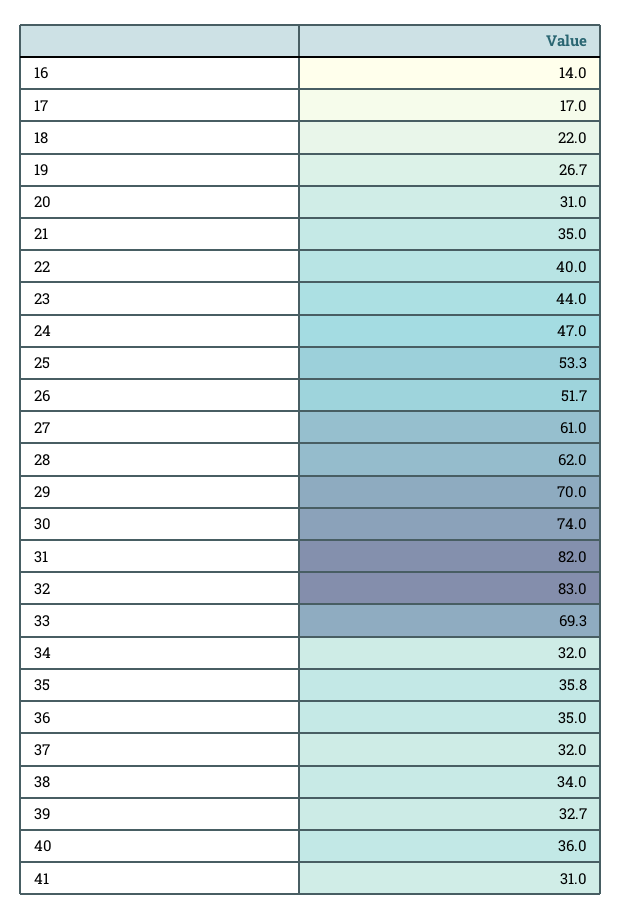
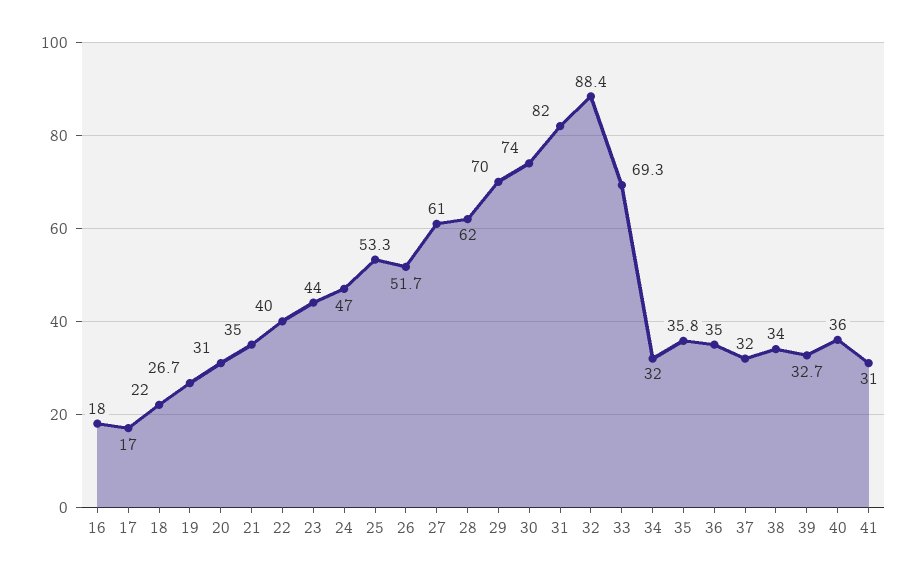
  {
-   "16": 14,
+   "16": 18,
    "17": 17,
    "18": 22,
    "19": 26.7,
    "20": 31,
    "21": 35,
    "22": 40,
    "23": 44,
    "24": 47,
    "25": 53.3,
    "26": 51.7,
    "27": 61,
    "28": 62,
    "29": 70,
    "30": 74,
    "31": 82,
-   "32": 83,
+   "32": 88.4,
    "33": 69.3,
    "34": 32,
    "35": 35.8,
    "36": 35,
    "37": 32,
    "38": 34,
    "39": 32.7,
    "40": 36,
    "41": 31
  }

